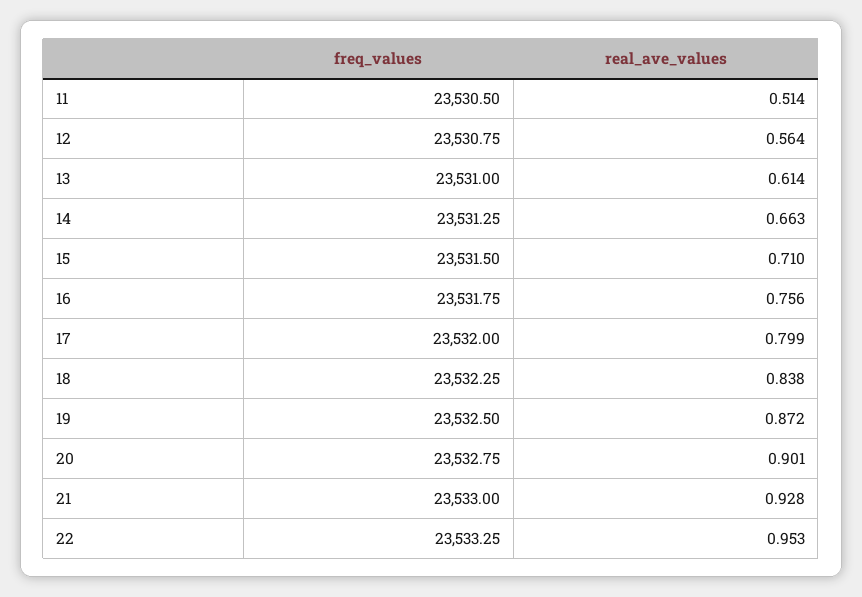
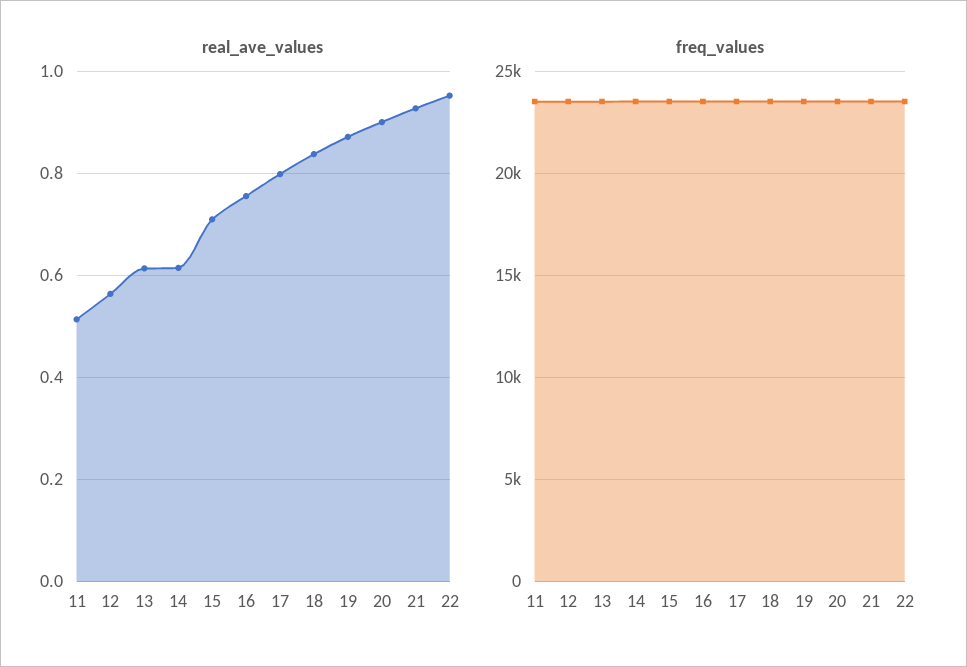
  {
    "freq_values": {
      "11": 23530.5,
      "12": 23530.75,
      "13": 23531,
      "14": 23531.25,
      "15": 23531.5,
      "16": 23531.75,
      "17": 23532,
      "18": 23532.25,
      "19": 23532.5,
      "20": 23532.75,
      "21": 23533,
      "22": 23533.25
    },
    "real_ave_values": {
      "11": 0.514,
      "12": 0.564,
      "13": 0.614,
-     "14": 0.663,
+     "14": 0.62,
      "15": 0.71,
      "16": 0.756,
      "17": 0.799,
      "18": 0.838,
      "19": 0.872,
      "20": 0.901,
      "21": 0.928,
      "22": 0.953
    }
  }

